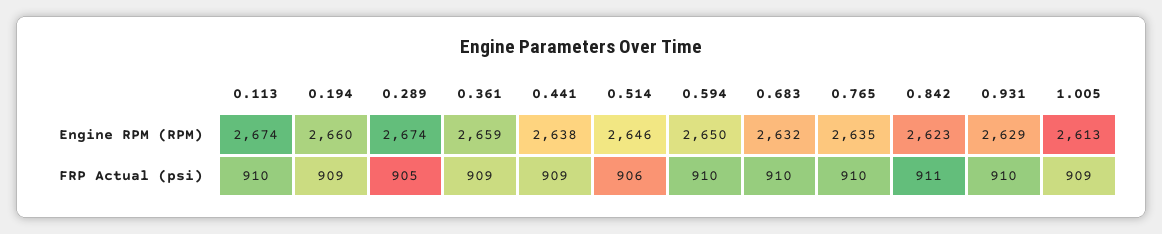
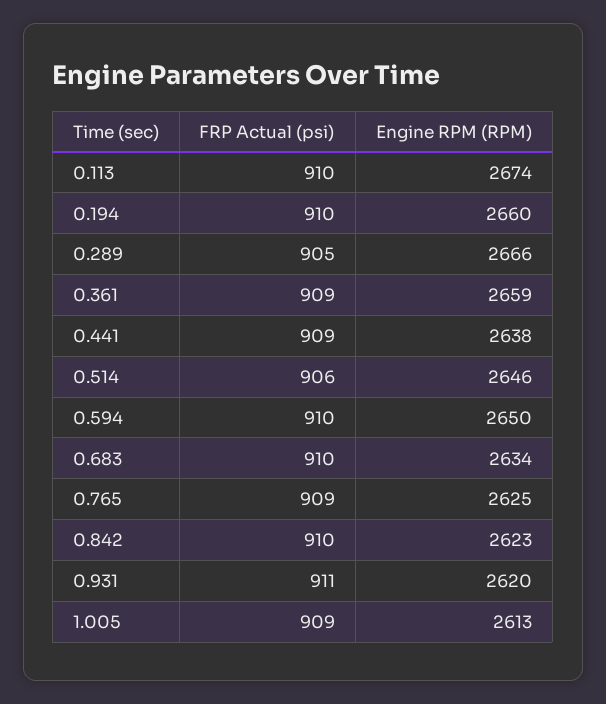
  {
    "0.113": {
      "Engine RPM (RPM)": 2674,
      "FRP Actual (psi)": 910
    },
    "0.194": {
      "Engine RPM (RPM)": 2660,
-     "FRP Actual (psi)": 909
+     "FRP Actual (psi)": 910
    },
    "0.289": {
-     "Engine RPM (RPM)": 2674,
+     "Engine RPM (RPM)": 2666,
      "FRP Actual (psi)": 905
    },
    "0.361": {
      "Engine RPM (RPM)": 2659,
      "FRP Actual (psi)": 909
    },
    "0.441": {
      "Engine RPM (RPM)": 2638,
      "FRP Actual (psi)": 909
    },
    "0.514": {
      "Engine RPM (RPM)": 2646,
      "FRP Actual (psi)": 906
    },
    "0.594": {
      "Engine RPM (RPM)": 2650,
      "FRP Actual (psi)": 910
    },
    "0.683": {
-     "Engine RPM (RPM)": 2632,
+     "Engine RPM (RPM)": 2634,
      "FRP Actual (psi)": 910
    },
    "0.765": {
-     "Engine RPM (RPM)": 2635,
+     "Engine RPM (RPM)": 2625,
-     "FRP Actual (psi)": 910
+     "FRP Actual (psi)": 909
    },
    "0.842": {
      "Engine RPM (RPM)": 2623,
-     "FRP Actual (psi)": 911
+     "FRP Actual (psi)": 910
    },
    "0.931": {
-     "Engine RPM (RPM)": 2629,
+     "Engine RPM (RPM)": 2620,
-     "FRP Actual (psi)": 910
+     "FRP Actual (psi)": 911
    },
    "1.005": {
      "Engine RPM (RPM)": 2613,
      "FRP Actual (psi)": 909
    }
  }

